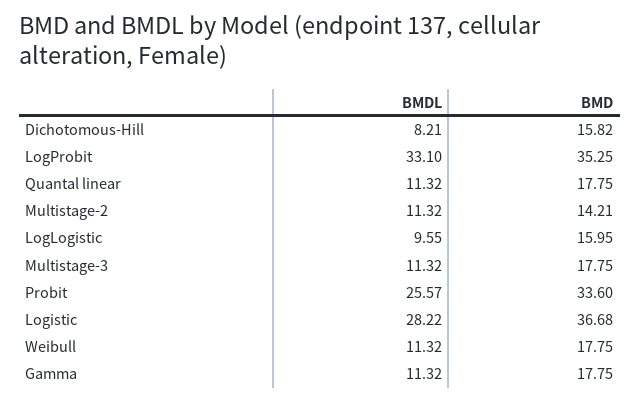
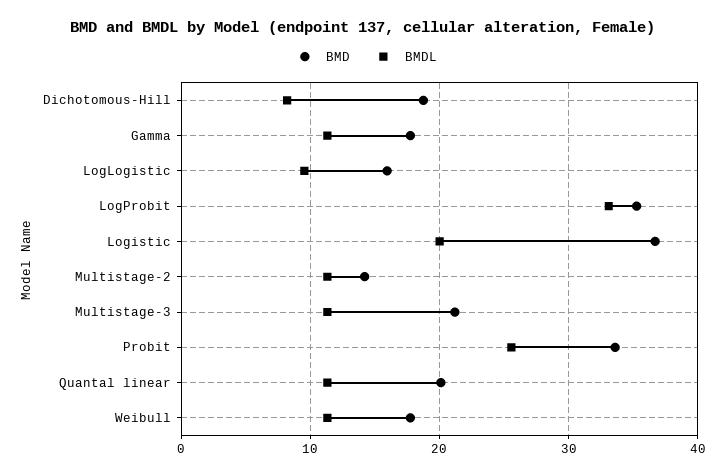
  {
    "BMDL": {
      "Dichotomous-Hill": 8.21,
      "LogProbit": 33.1,
      "Quantal linear": 11.32,
      "Multistage-2": 11.32,
      "LogLogistic": 9.55,
      "Multistage-3": 11.32,
      "Probit": 25.57,
-     "Logistic": 28.22,
+     "Logistic": 20,
      "Weibull": 11.32,
      "Gamma": 11.32
    },
    "BMD": {
-     "Dichotomous-Hill": 15.82,
+     "Dichotomous-Hill": 19,
      "LogProbit": 35.25,
-     "Quantal linear": 17.75,
+     "Quantal linear": 20,
      "Multistage-2": 14.21,
      "LogLogistic": 15.95,
-     "Multistage-3": 17.75,
+     "Multistage-3": 21,
      "Probit": 33.6,
      "Logistic": 36.68,
      "Weibull": 17.75,
      "Gamma": 17.75
    }
  }

